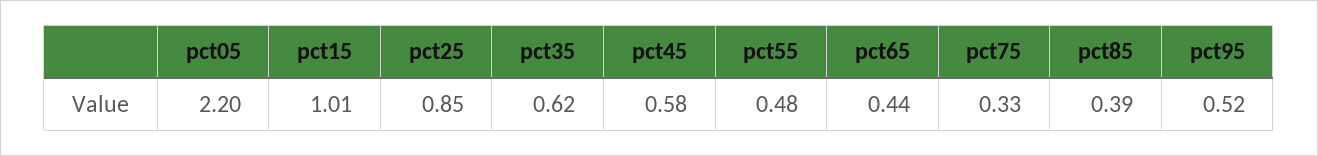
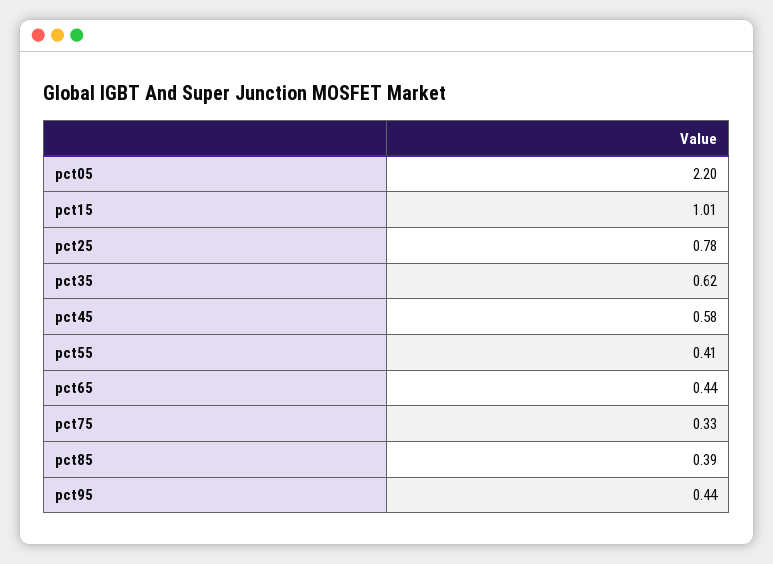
  {
    "pct05": 2.2,
    "pct15": 1.01,
-   "pct25": 0.85,
+   "pct25": 0.78,
    "pct35": 0.62,
    "pct45": 0.58,
-   "pct55": 0.48,
+   "pct55": 0.41,
    "pct65": 0.44,
    "pct75": 0.33,
    "pct85": 0.39,
-   "pct95": 0.52
+   "pct95": 0.44
  }

